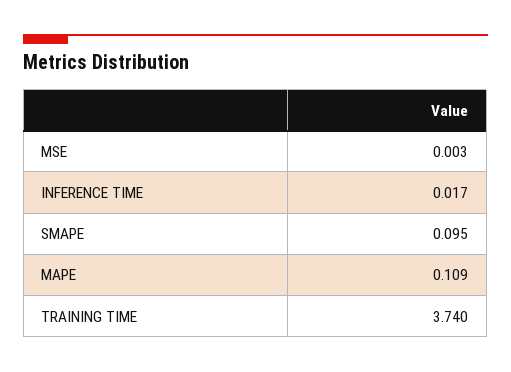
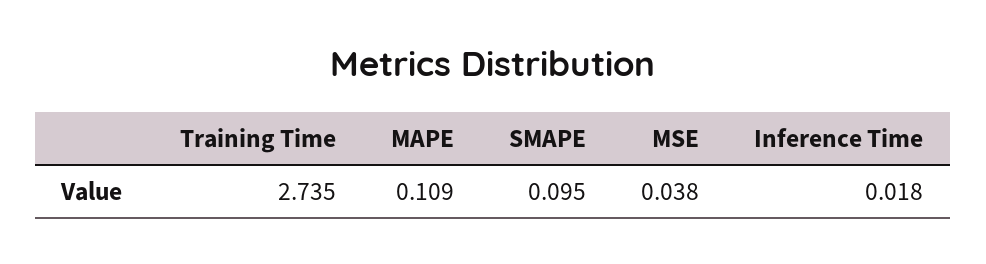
  {
-   "MSE": 0.003,
+   "MSE": 0.038,
-   "INFERENCE TIME": 0.017,
+   "INFERENCE TIME": 0.018,
    "SMAPE": 0.095,
    "MAPE": 0.109,
-   "TRAINING TIME": 3.74
+   "TRAINING TIME": 2.735
  }

